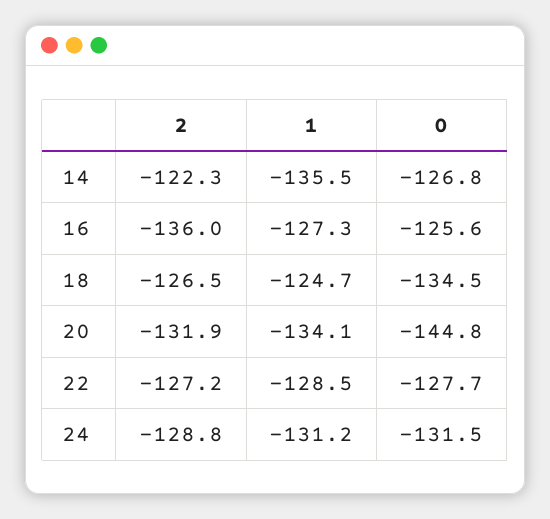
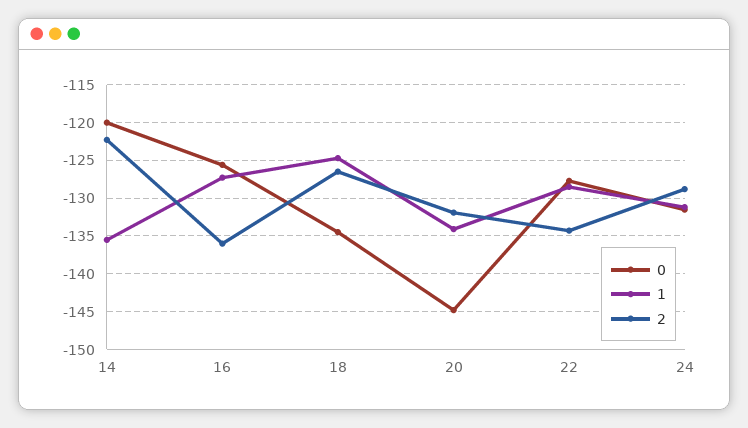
  {
    "2": {
      "14": -122.3,
      "16": -136,
      "18": -126.5,
      "20": -131.9,
-     "22": -127.2,
+     "22": -134,
      "24": -128.8
    },
    "1": {
      "14": -135.5,
      "16": -127.3,
      "18": -124.7,
      "20": -134.1,
      "22": -128.5,
      "24": -131.2
    },
    "0": {
-     "14": -126.8,
+     "14": -120,
      "16": -125.6,
      "18": -134.5,
      "20": -144.8,
      "22": -127.7,
      "24": -131.5
    }
  }

